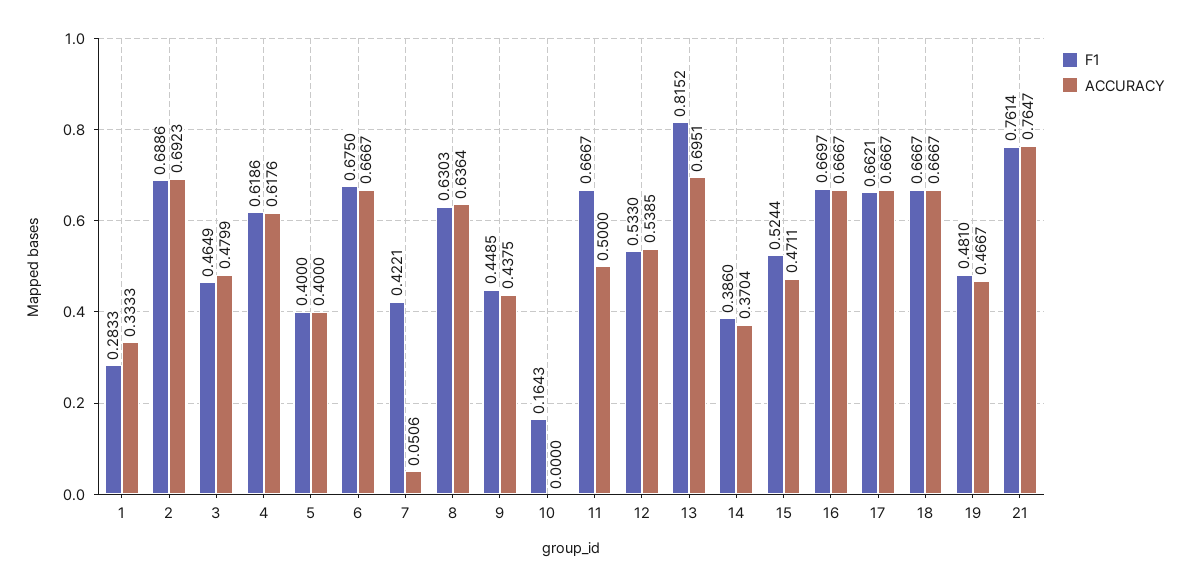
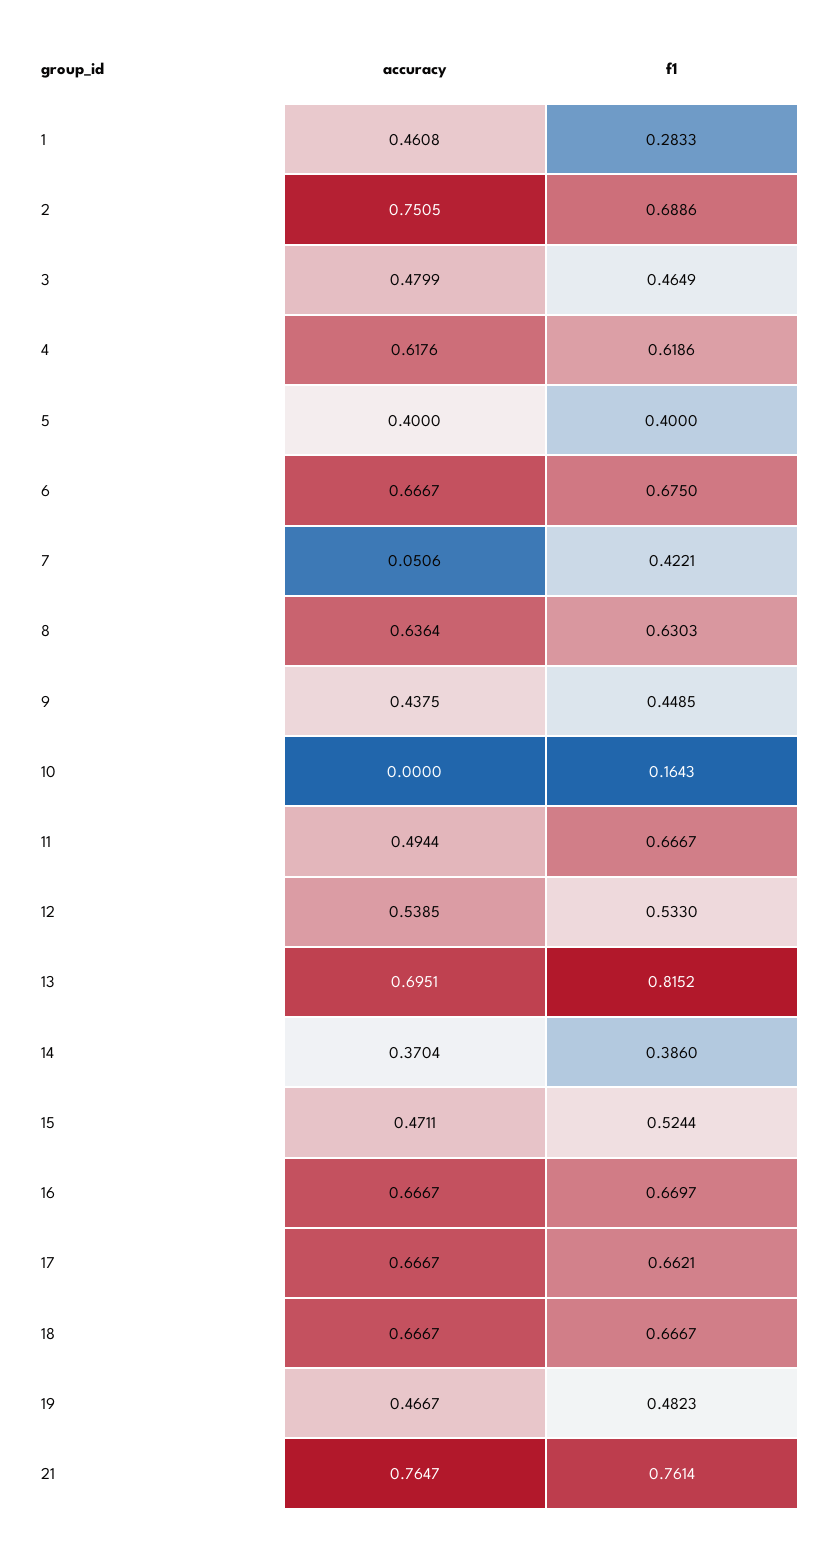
  {
    "F1": {
      "1": 0.2833,
      "2": 0.6886,
      "3": 0.4649,
      "4": 0.6186,
      "5": 0.4,
      "6": 0.675,
      "7": 0.4221,
      "8": 0.6303,
      "9": 0.4485,
      "10": 0.1643,
      "11": 0.6667,
      "12": 0.533,
      "13": 0.8152,
      "14": 0.386,
      "15": 0.5244,
      "16": 0.6697,
      "17": 0.6621,
      "18": 0.6667,
-     "19": 0.481,
+     "19": 0.4823,
      "21": 0.7614
    },
    "ACCURACY": {
-     "1": 0.3333,
+     "1": 0.4608,
-     "2": 0.6923,
+     "2": 0.7505,
      "3": 0.4799,
      "4": 0.6176,
      "5": 0.4,
      "6": 0.6667,
      "7": 0.0506,
      "8": 0.6364,
      "9": 0.4375,
      "10": 0,
-     "11": 0.5,
+     "11": 0.4944,
      "12": 0.5385,
      "13": 0.6951,
      "14": 0.3704,
      "15": 0.4711,
      "16": 0.6667,
      "17": 0.6667,
      "18": 0.6667,
      "19": 0.4667,
      "21": 0.7647
    }
  }

